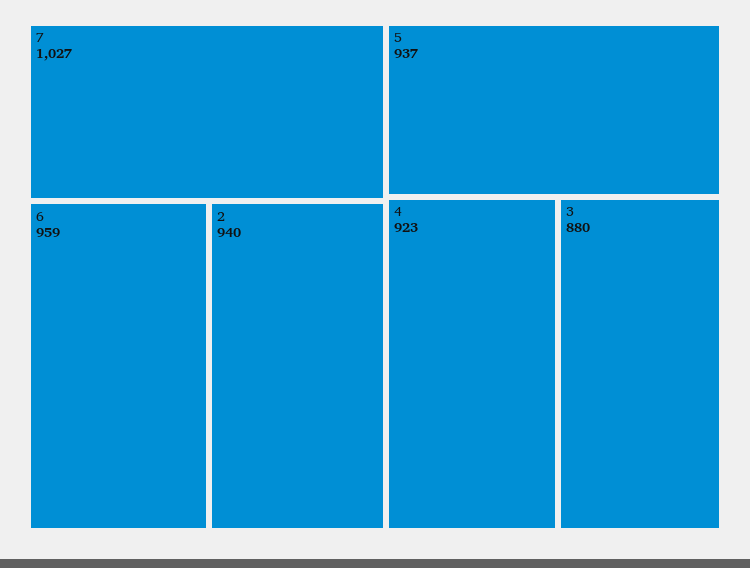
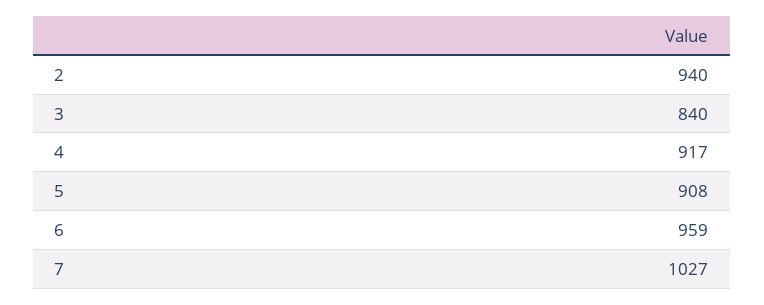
  {
    "7": 1027,
    "6": 959,
    "2": 940,
-   "5": 937,
+   "5": 908,
-   "4": 923,
+   "4": 917,
-   "3": 880
+   "3": 840
  }

